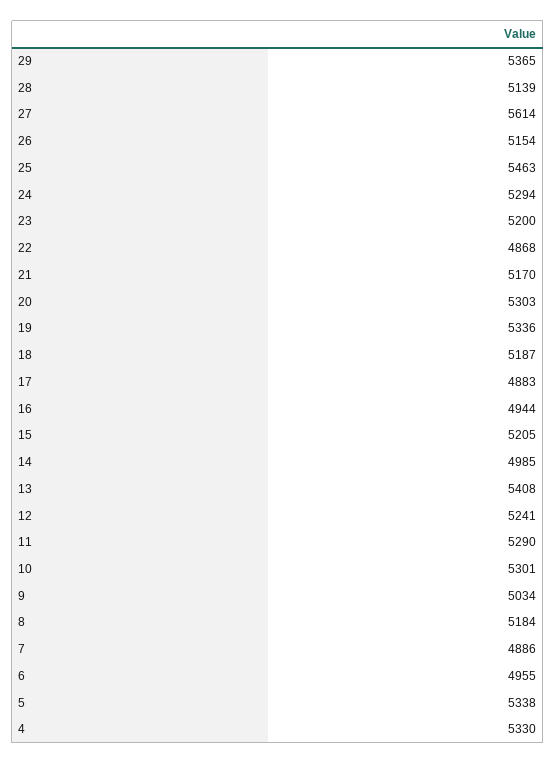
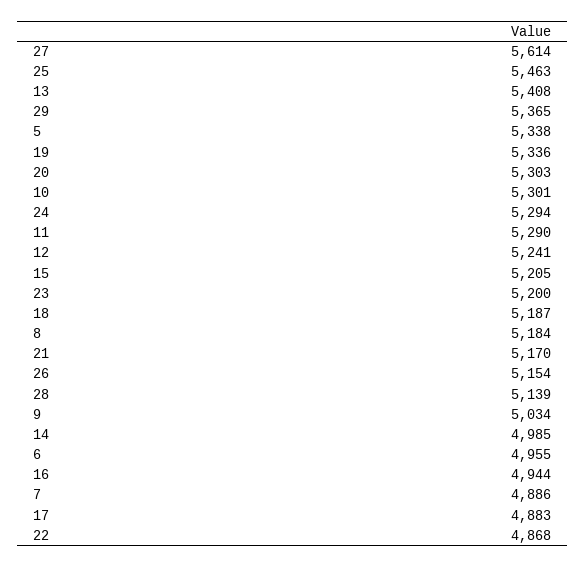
  {
    "29": 5365,
    "28": 5139,
    "27": 5614,
    "26": 5154,
    "25": 5463,
    "24": 5294,
    "23": 5200,
    "22": 4868,
    "21": 5170,
    "20": 5303,
    "19": 5336,
    "18": 5187,
    "17": 4883,
    "16": 4944,
    "15": 5205,
    "14": 4985,
    "13": 5408,
    "12": 5241,
    "11": 5290,
    "10": 5301,
    "9": 5034,
    "8": 5184,
    "7": 4886,
    "6": 4955,
-   "5": 5338,
+   "5": 5338
-   "4": 5330
  }

